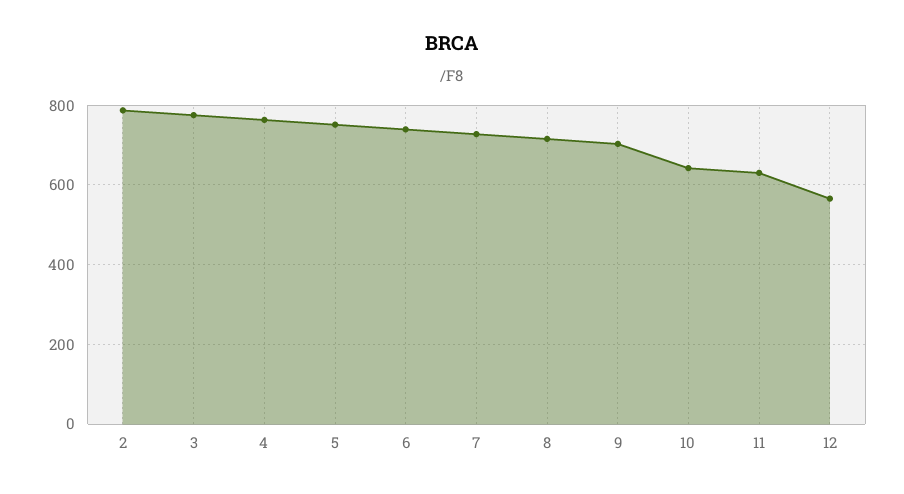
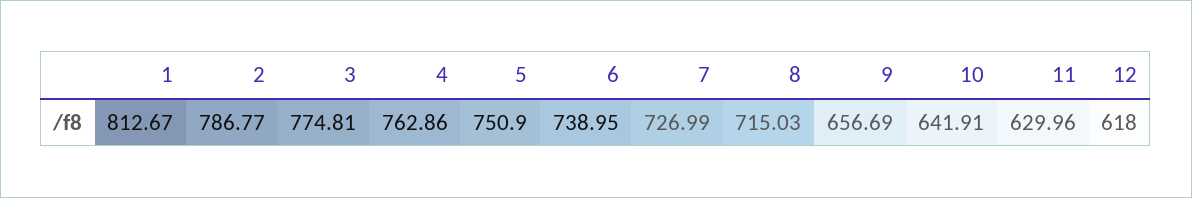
  {
    "2": 786.77,
    "3": 774.81,
    "4": 762.86,
    "5": 750.9,
    "6": 738.95,
    "7": 726.99,
    "8": 715.03,
-   "9": 700,
+   "9": 656.69,
    "10": 641.91,
    "11": 629.96,
-   "12": 560
+   "12": 618,
+   "1": 812.67
  }

